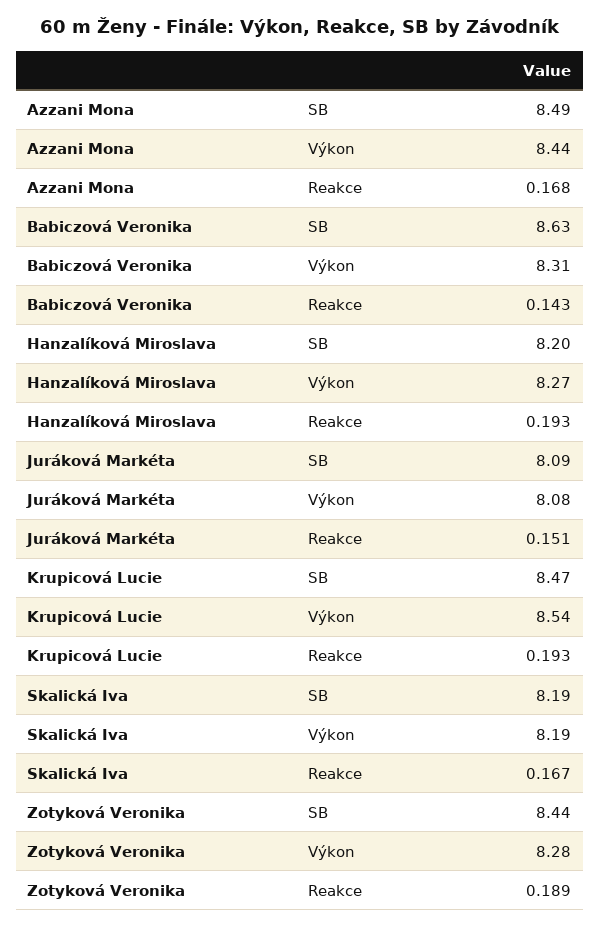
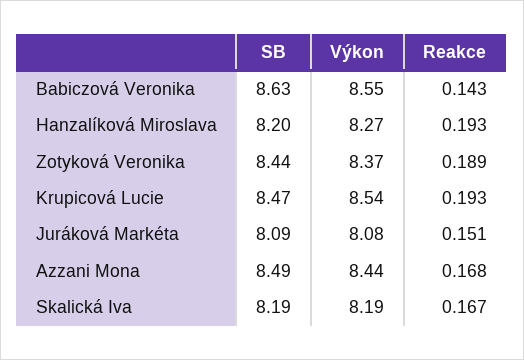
  {
    "Azzani Mona": {
      "SB": 8.49,
      "Výkon": 8.44,
      "Reakce": 0.168
    },
    "Babiczová Veronika": {
      "SB": 8.63,
-     "Výkon": 8.31,
+     "Výkon": 8.55,
      "Reakce": 0.143
    },
    "Hanzalíková Miroslava": {
      "SB": 8.2,
      "Výkon": 8.27,
      "Reakce": 0.193
    },
    "Juráková Markéta": {
      "SB": 8.09,
      "Výkon": 8.08,
      "Reakce": 0.151
    },
    "Krupicová Lucie": {
      "SB": 8.47,
      "Výkon": 8.54,
      "Reakce": 0.193
    },
    "Skalická Iva": {
      "SB": 8.19,
      "Výkon": 8.19,
      "Reakce": 0.167
    },
    "Zotyková Veronika": {
      "SB": 8.44,
-     "Výkon": 8.28,
+     "Výkon": 8.37,
      "Reakce": 0.189
    }
  }

